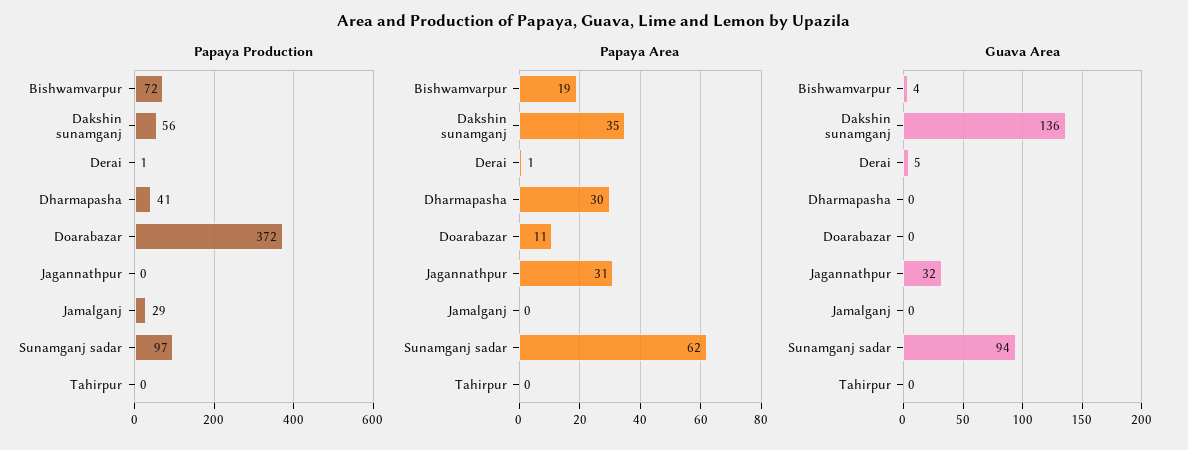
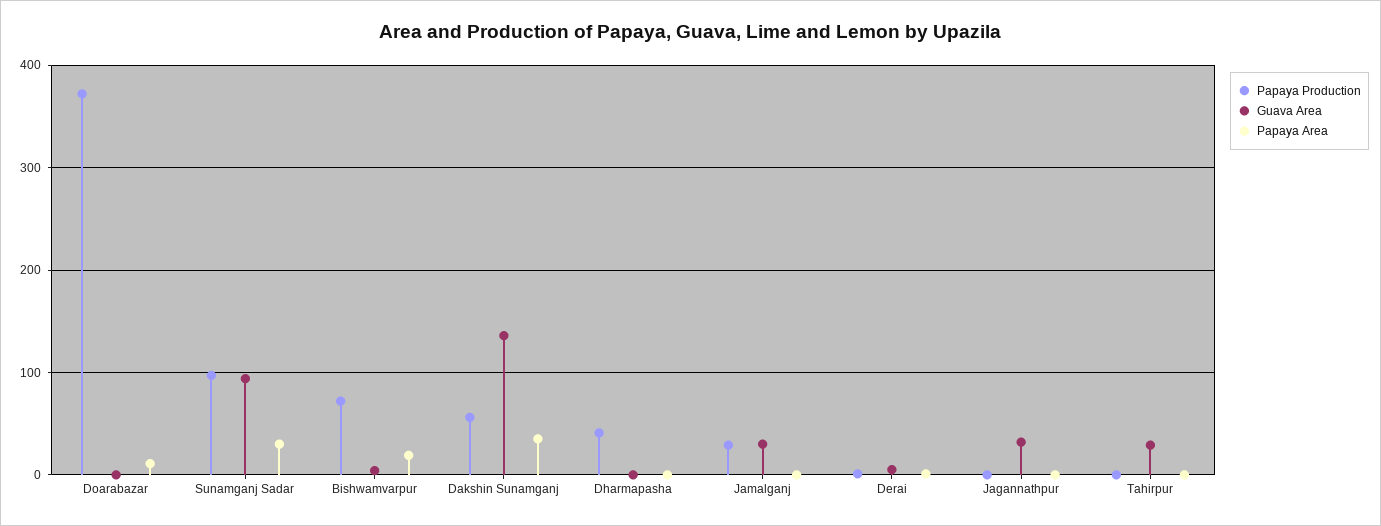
  {
    "Papaya Production": {
      "Bishwamvarpur": 72,
      "Dakshin sunamganj": 56,
      "Derai": 1,
      "Dharmapasha": 41,
      "Doarabazar": 372,
      "Jagannathpur": 0,
      "Jamalganj": 29,
      "Sunamganj sadar": 97,
      "Tahirpur": 0
    },
    "Papaya Area": {
      "Bishwamvarpur": 19,
      "Dakshin sunamganj": 35,
      "Derai": 1,
-     "Dharmapasha": 30,
+     "Dharmapasha": 0,
      "Doarabazar": 11,
-     "Jagannathpur": 31,
+     "Jagannathpur": 0,
      "Jamalganj": 0,
-     "Sunamganj sadar": 62,
+     "Sunamganj sadar": 30,
      "Tahirpur": 0
    },
    "Guava Area": {
      "Bishwamvarpur": 4,
      "Dakshin sunamganj": 136,
      "Derai": 5,
      "Dharmapasha": 0,
      "Doarabazar": 0,
      "Jagannathpur": 32,
-     "Jamalganj": 0,
+     "Jamalganj": 30,
      "Sunamganj sadar": 94,
-     "Tahirpur": 0
+     "Tahirpur": 30
    }
  }

